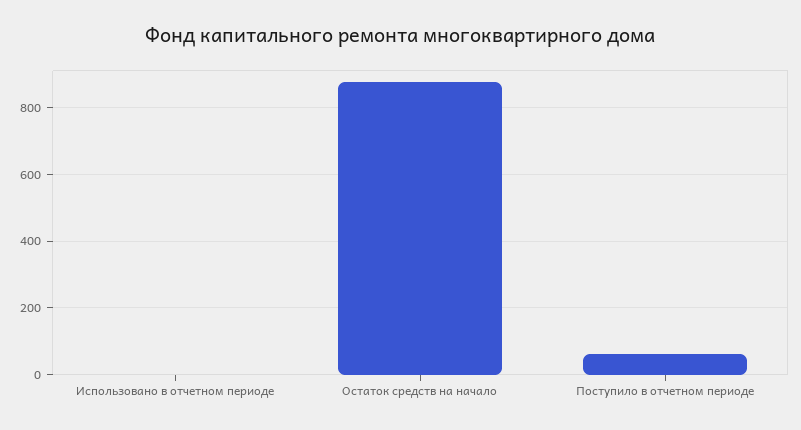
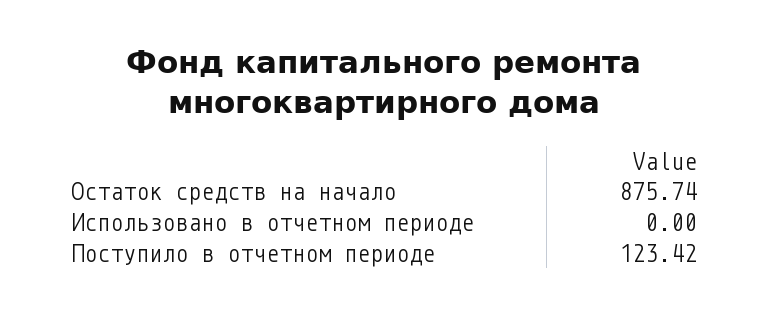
  {
    "Использовано в отчетном периоде": 0,
    "Остаток средств на начало": 875.74,
-   "Поступило в отчетном периоде": 60
+   "Поступило в отчетном периоде": 123.42
  }

